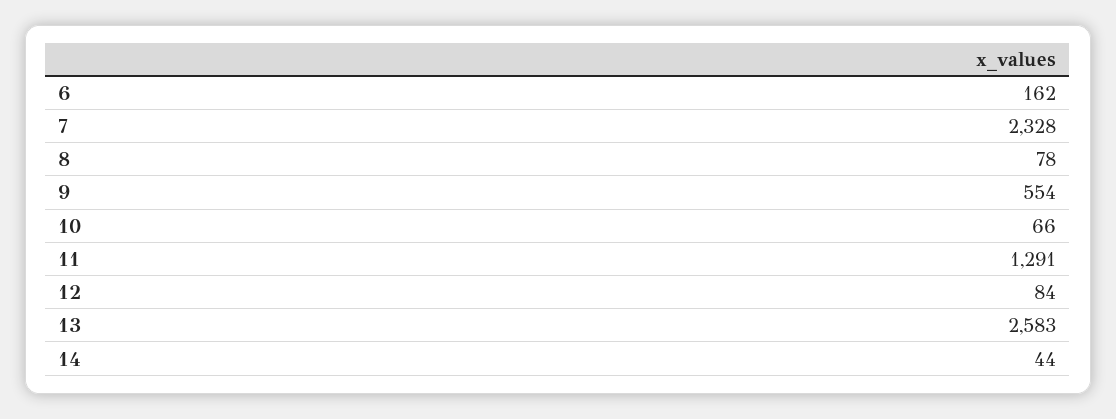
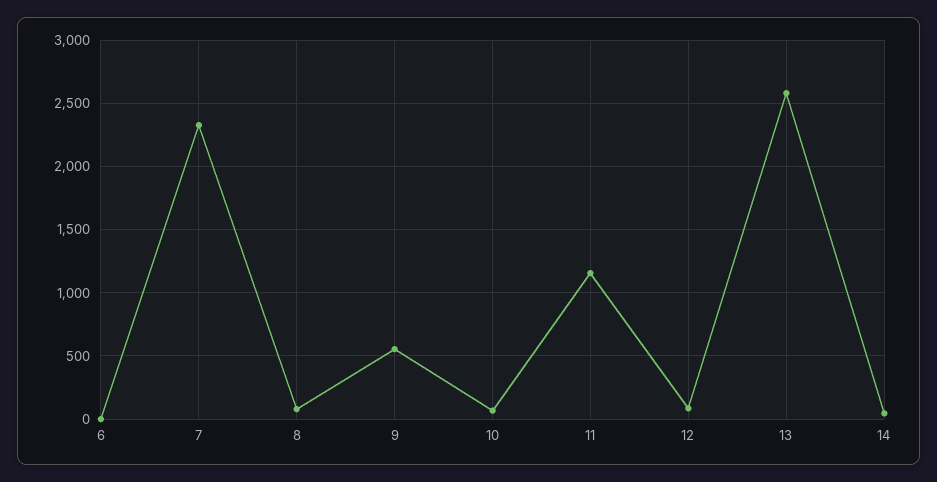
  {
-   "6": 162,
+   "6": 0,
    "7": 2328,
    "8": 78,
    "9": 554,
    "10": 66,
-   "11": 1291,
+   "11": 1150,
    "12": 84,
    "13": 2583,
    "14": 44
  }

